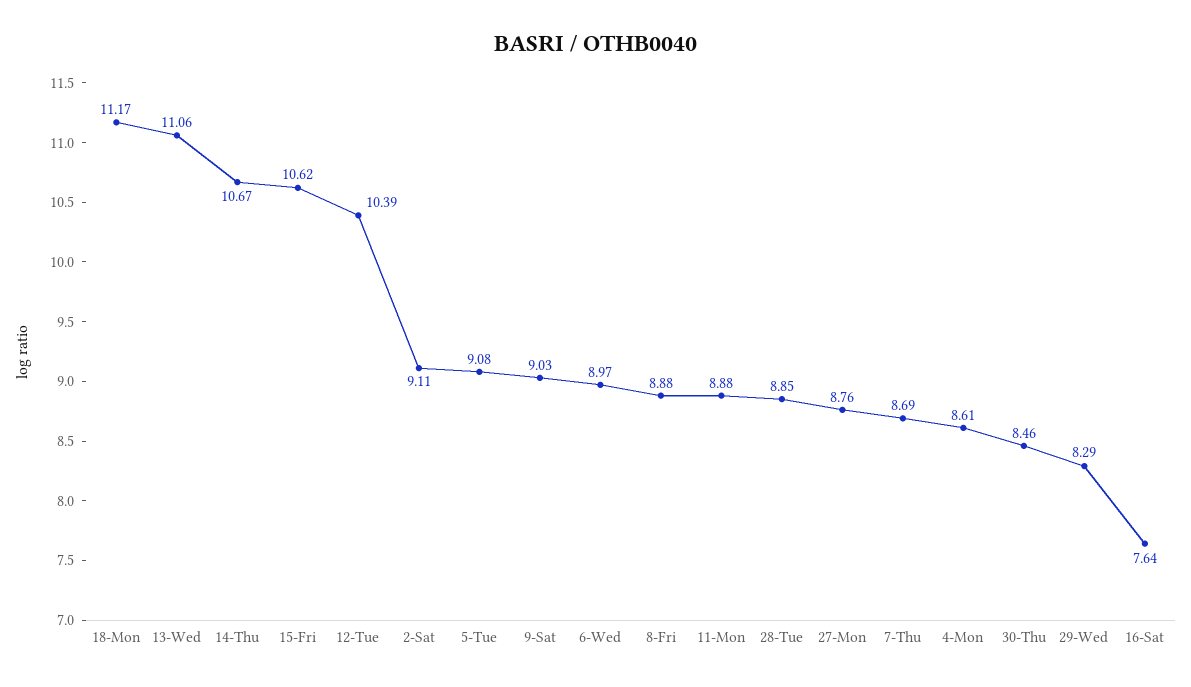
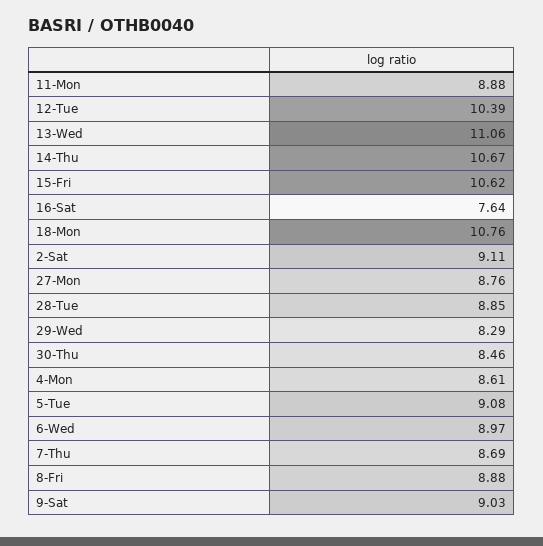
  {
-   "18-Mon": 11.17,
+   "18-Mon": 10.76,
    "13-Wed": 11.06,
    "14-Thu": 10.67,
    "15-Fri": 10.62,
    "12-Tue": 10.39,
    "2-Sat": 9.11,
    "5-Tue": 9.08,
    "9-Sat": 9.03,
    "6-Wed": 8.97,
    "8-Fri": 8.88,
    "11-Mon": 8.88,
    "28-Tue": 8.85,
    "27-Mon": 8.76,
    "7-Thu": 8.69,
    "4-Mon": 8.61,
    "30-Thu": 8.46,
    "29-Wed": 8.29,
    "16-Sat": 7.64
  }

